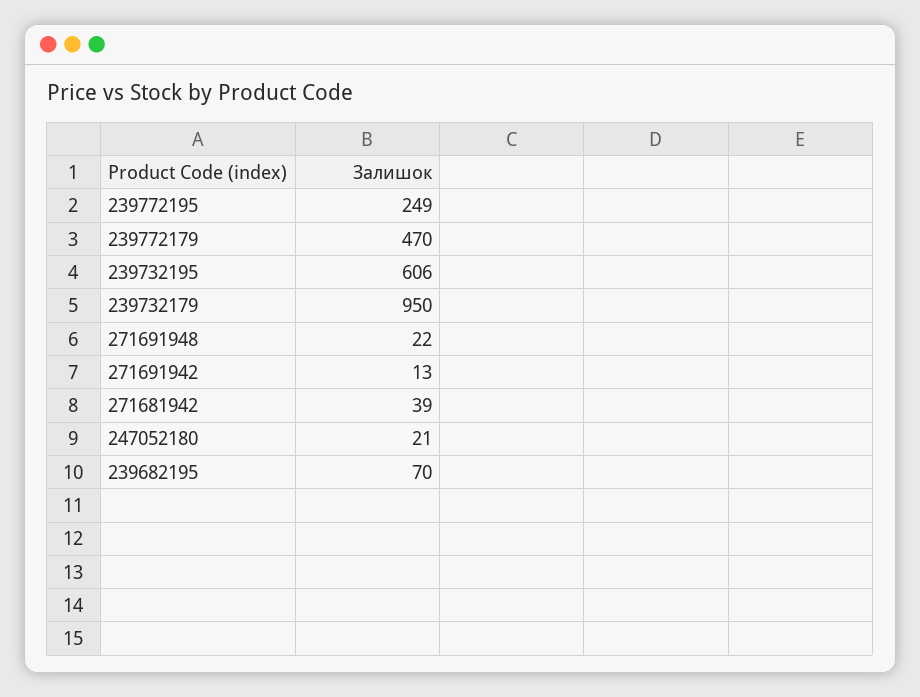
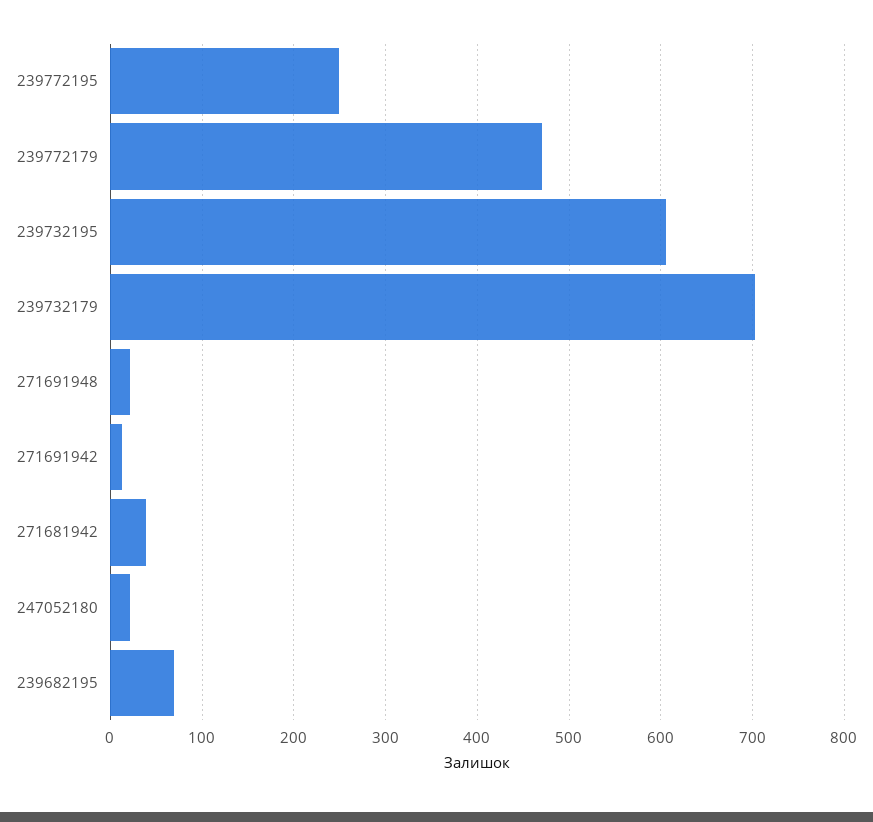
  {
    "239772195": 249,
    "239772179": 470,
    "239732195": 606,
-   "239732179": 950,
+   "239732179": 700,
    "271691948": 22,
    "271691942": 13,
    "271681942": 39,
    "247052180": 21,
    "239682195": 70
  }

